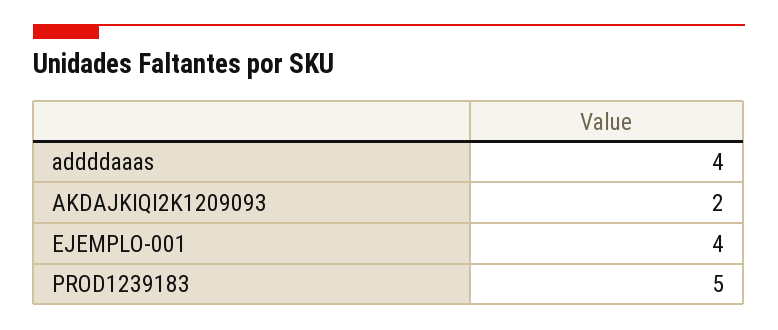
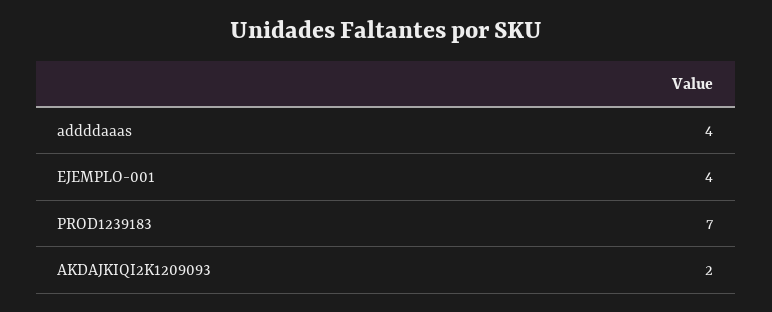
  {
    "addddaaas": 4,
    "AKDAJKIQI2K1209093": 2,
    "EJEMPLO-001": 4,
-   "PROD1239183": 5
+   "PROD1239183": 7
  }

